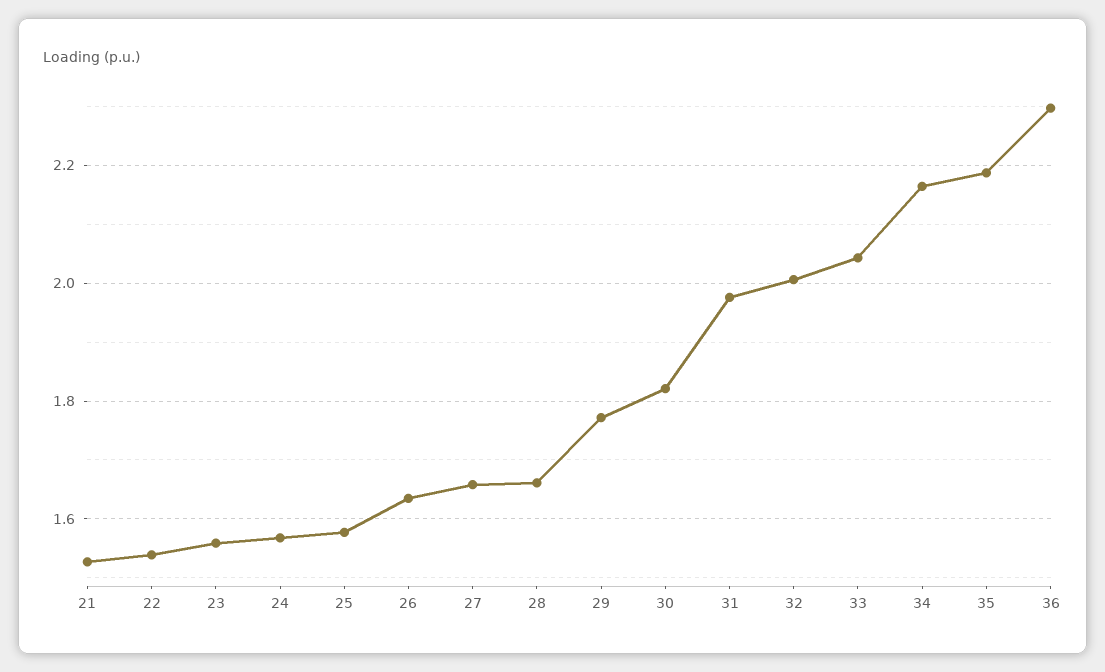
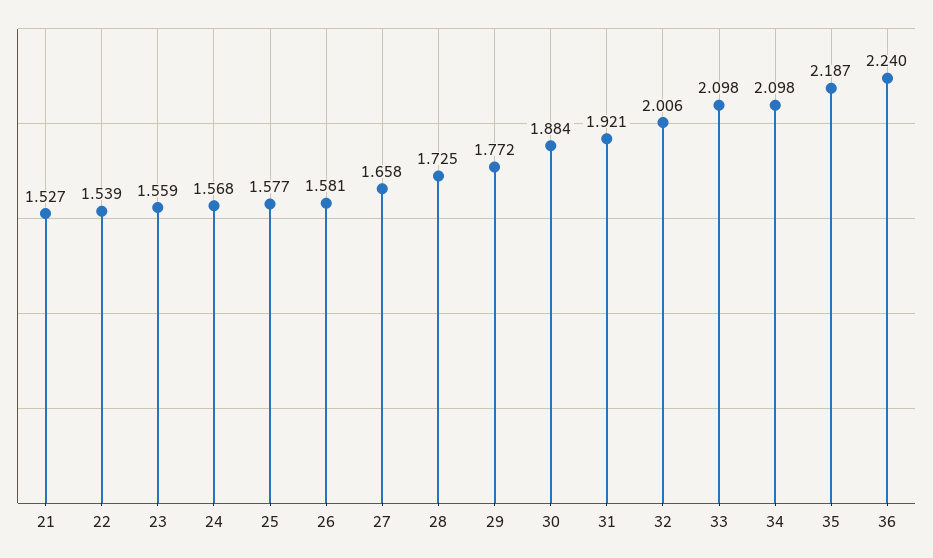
  {
    "21": 1.527,
    "22": 1.539,
    "23": 1.559,
    "24": 1.568,
    "25": 1.577,
-   "26": 1.64,
+   "26": 1.581,
    "27": 1.658,
-   "28": 1.66,
+   "28": 1.725,
    "29": 1.772,
-   "30": 1.82,
+   "30": 1.884,
-   "31": 1.98,
+   "31": 1.921,
    "32": 2.006,
-   "33": 2.04,
+   "33": 2.098,
-   "34": 2.16,
+   "34": 2.098,
    "35": 2.187,
-   "36": 2.3
+   "36": 2.24
  }

